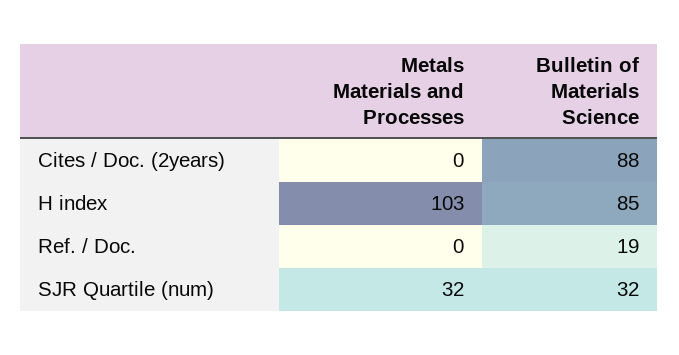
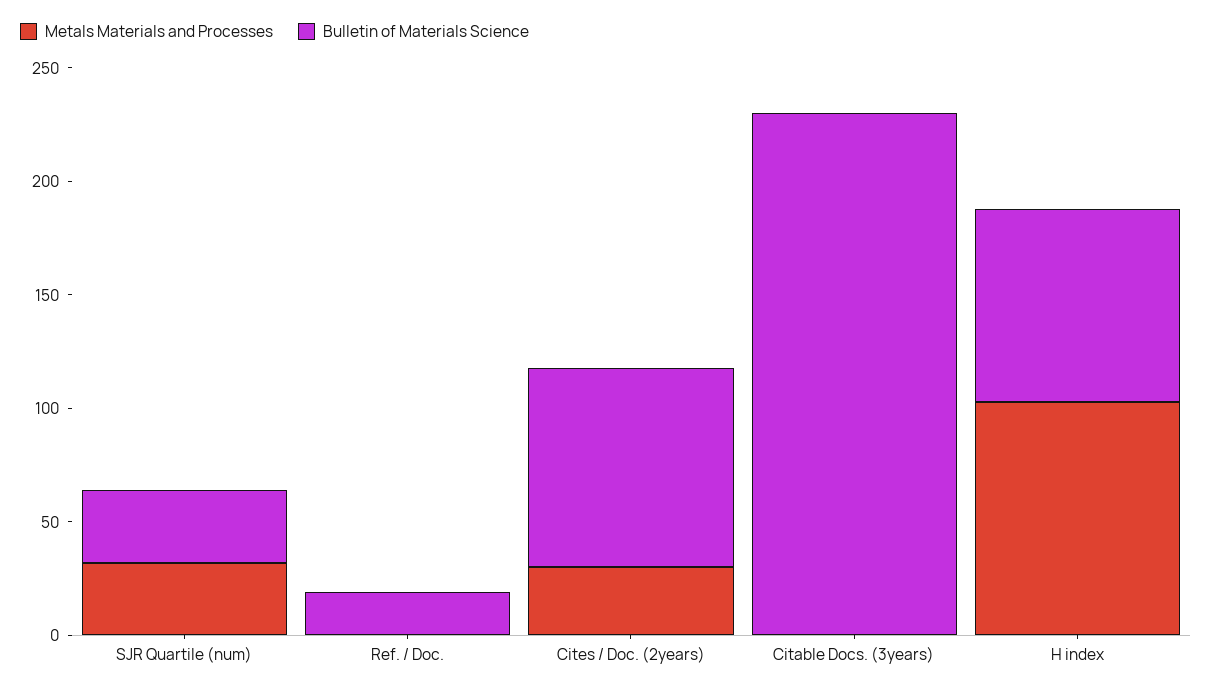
  {
    "Metals Materials and Processes": {
-     "Cites / Doc. (2years)": 0,
+     "Cites / Doc. (2years)": 30,
      "H index": 103,
      "Ref. / Doc.": 0,
-     "SJR Quartile (num)": 32
+     "SJR Quartile (num)": 32,
+     "Citable Docs. (3years)": 0
    },
    "Bulletin of Materials Science": {
      "Cites / Doc. (2years)": 88,
      "H index": 85,
      "Ref. / Doc.": 19,
-     "SJR Quartile (num)": 32
+     "SJR Quartile (num)": 32,
+     "Citable Docs. (3years)": 230
    }
  }

